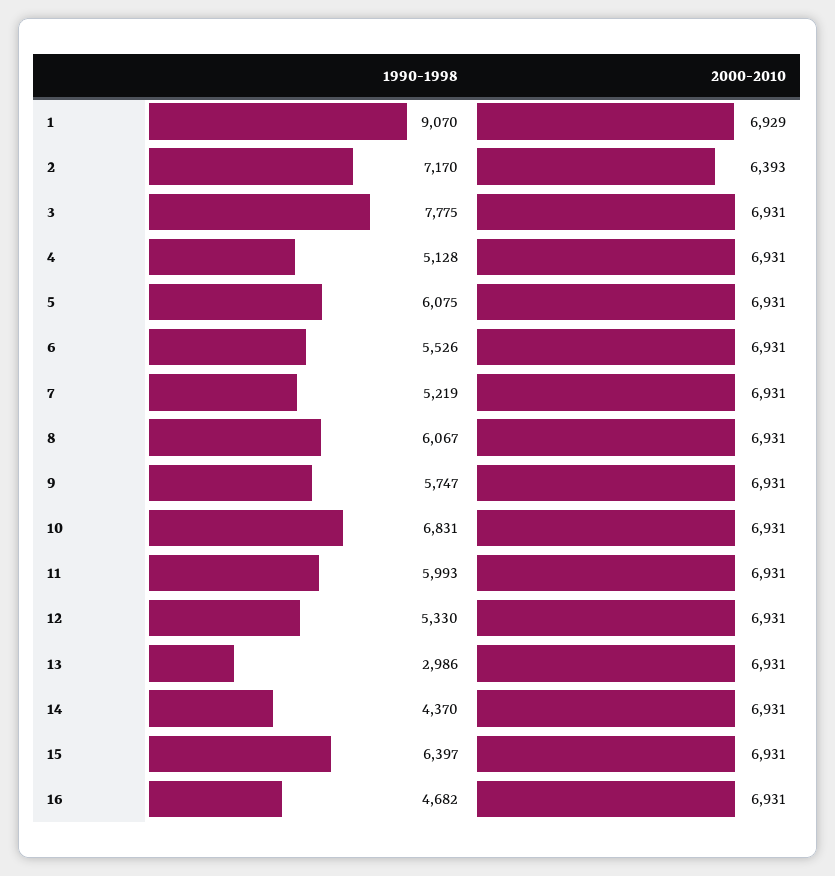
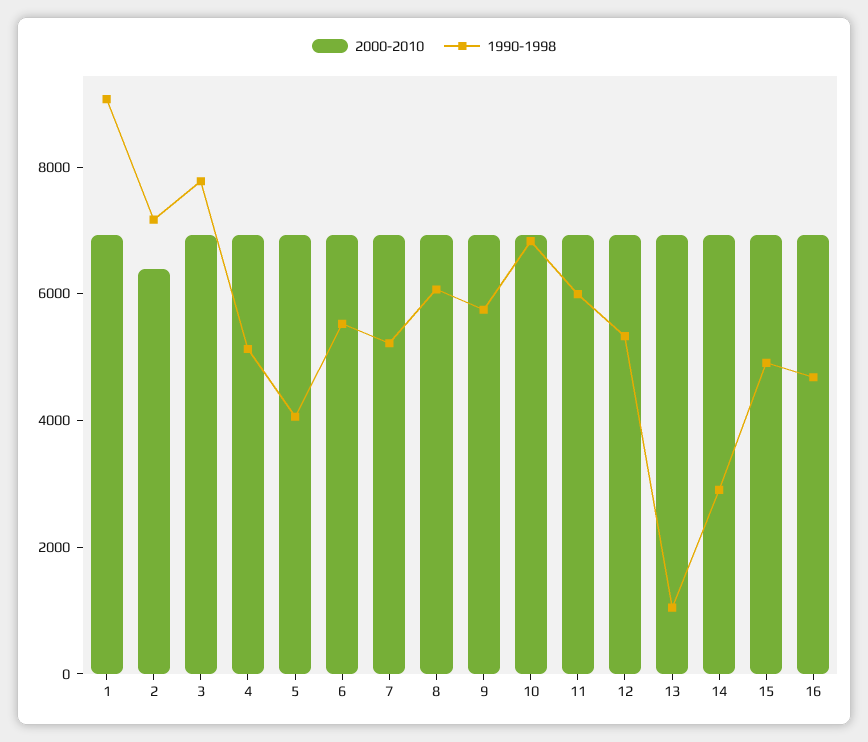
  {
    "1990-1998": {
      "1": 9070,
      "2": 7170,
      "3": 7775,
      "4": 5128,
-     "5": 6075,
+     "5": 4000,
      "6": 5526,
      "7": 5219,
      "8": 6067,
      "9": 5747,
      "10": 6831,
      "11": 5993,
      "12": 5330,
-     "13": 2986,
+     "13": 1000,
-     "14": 4370,
+     "14": 3000,
-     "15": 6397,
+     "15": 5000,
      "16": 4682
    },
    "2000-2010": {
      "1": 6929,
      "2": 6393,
      "3": 6931,
      "4": 6931,
      "5": 6931,
      "6": 6931,
      "7": 6931,
      "8": 6931,
      "9": 6931,
      "10": 6931,
      "11": 6931,
      "12": 6931,
      "13": 6931,
      "14": 6931,
      "15": 6931,
      "16": 6931
    }
  }

